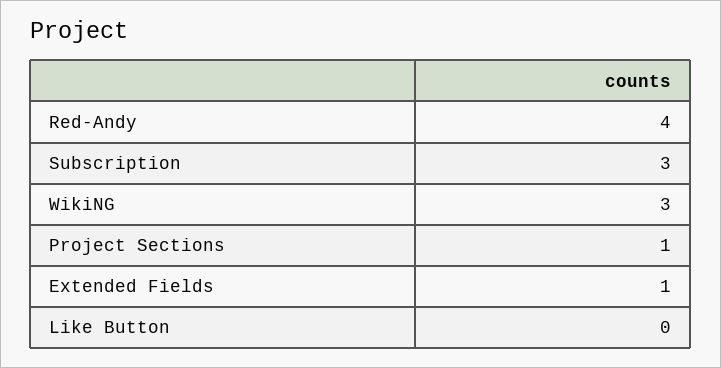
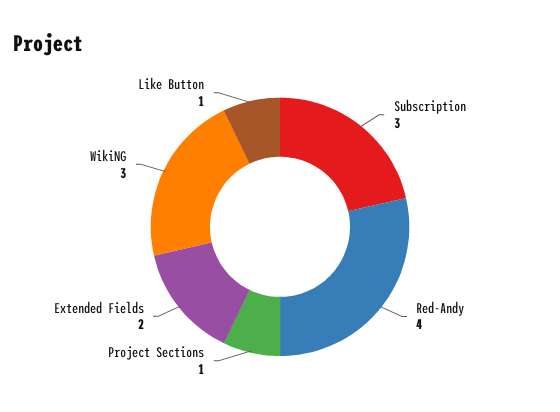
  {
    "Red-Andy": 4,
    "Subscription": 3,
    "WikiNG": 3,
    "Project Sections": 1,
-   "Extended Fields": 1,
+   "Extended Fields": 2,
-   "Like Button": 0
+   "Like Button": 1
  }

